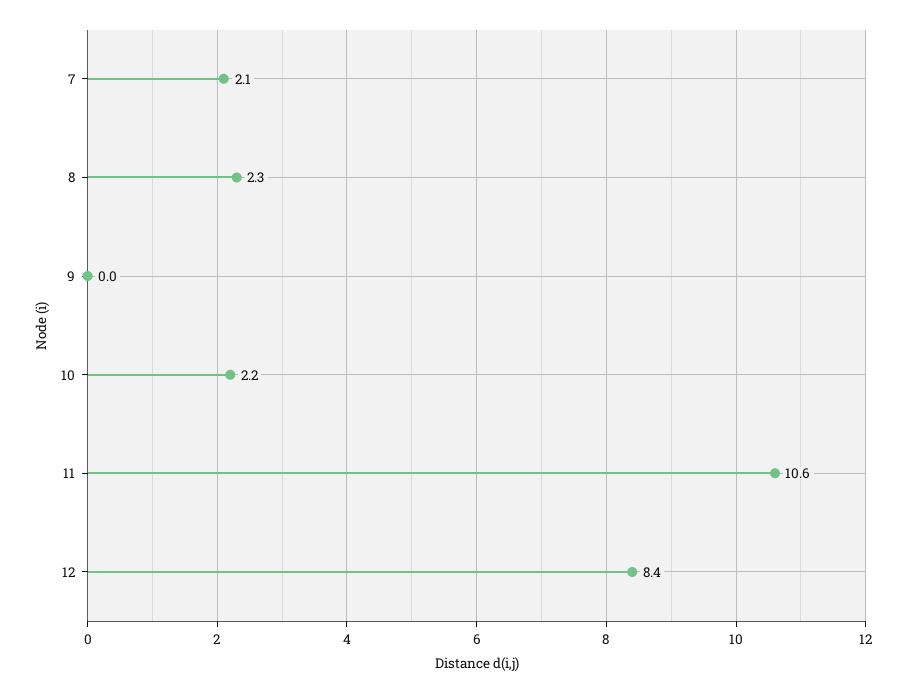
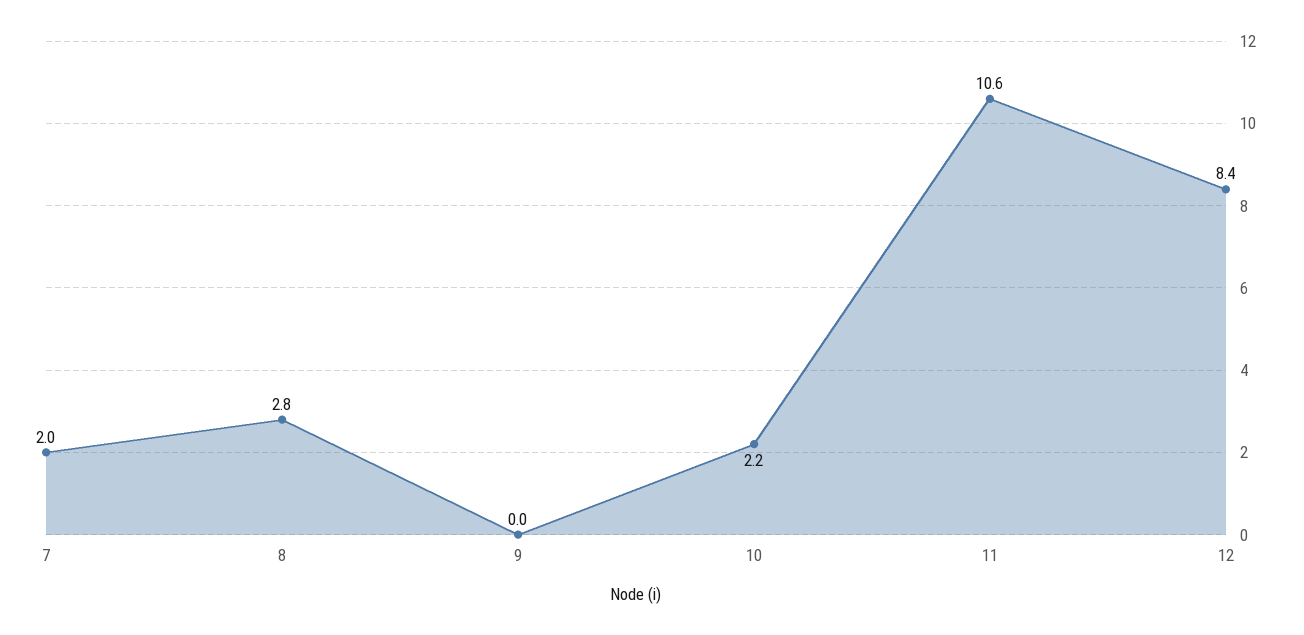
  {
-   "7": 2.1,
+   "7": 2,
-   "8": 2.3,
+   "8": 2.8,
    "9": 0,
    "10": 2.2,
    "11": 10.6,
    "12": 8.4
  }

